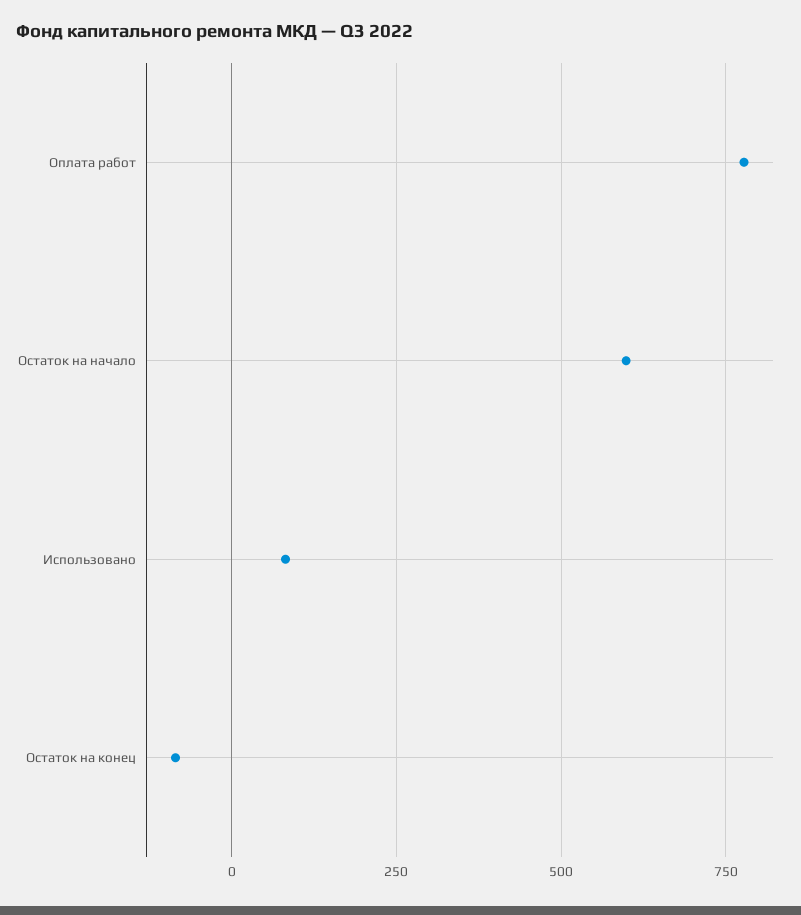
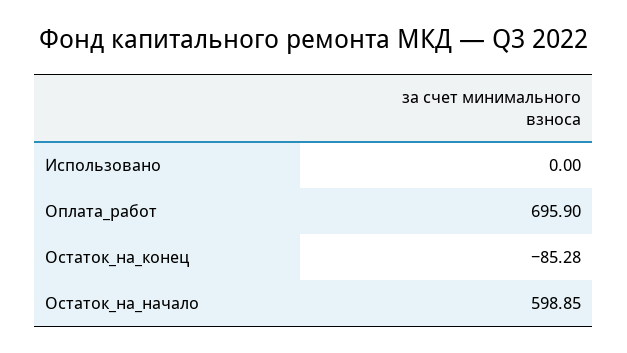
  {
-   "Оплата работ": 775,
+   "Оплата работ": 695.9,
    "Остаток на начало": 598.85,
-   "Использовано": 75,
+   "Использовано": 0,
    "Остаток на конец": -85.28
  }

